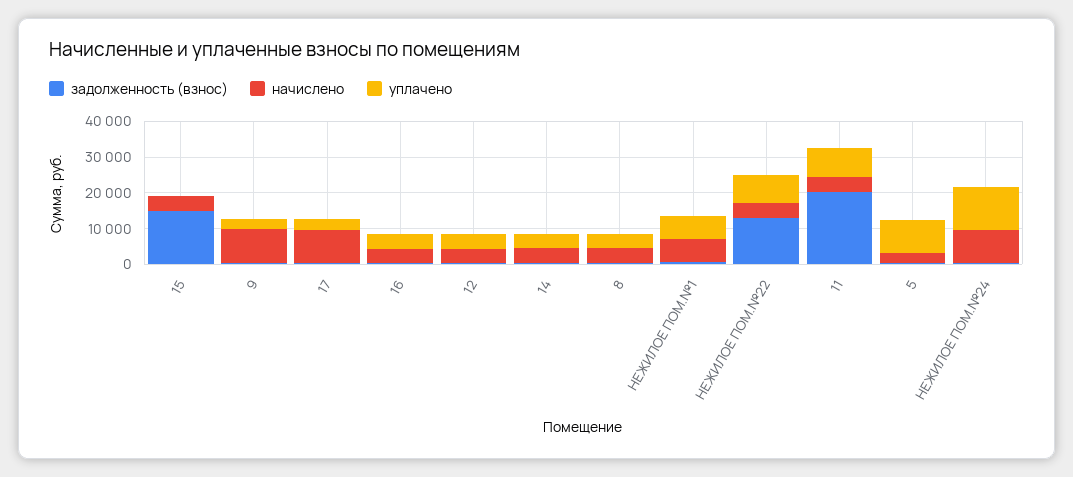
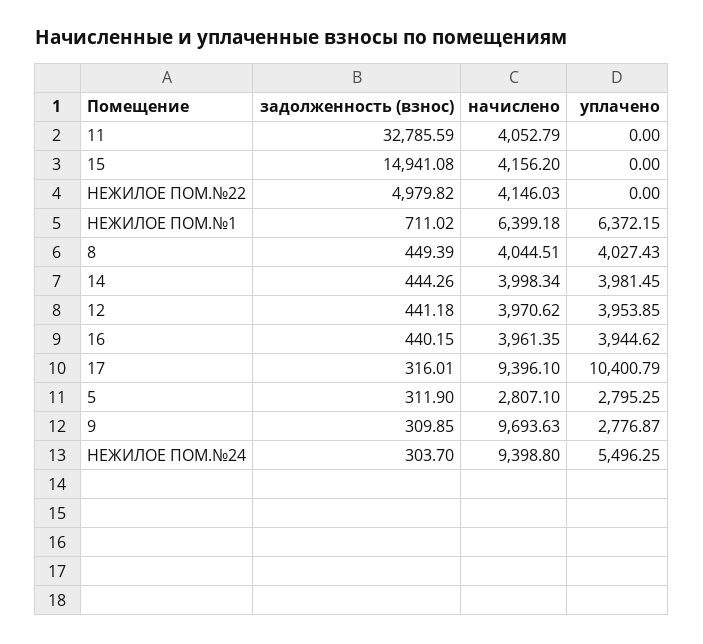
  {
    "задолженность (взнос)": {
      "15": 14941.08,
      "9": 309.85,
      "17": 316.01,
      "16": 440.15,
      "12": 441.18,
      "14": 444.26,
      "8": 449.39,
      "НЕЖИЛОЕ ПОМ.№1": 711.02,
-     "НЕЖИЛОЕ ПОМ.№22": 12500,
+     "НЕЖИЛОЕ ПОМ.№22": 4979.82,
-     "11": 20000,
+     "11": 32785.59,
      "5": 311.9,
      "НЕЖИЛОЕ ПОМ.№24": 303.7
    },
    "начислено": {
      "15": 4156.2,
      "9": 9693.63,
      "17": 9396.1,
      "16": 3961.35,
      "12": 3970.62,
      "14": 3998.34,
      "8": 4044.51,
      "НЕЖИЛОЕ ПОМ.№1": 6399.18,
      "НЕЖИЛОЕ ПОМ.№22": 4146.03,
      "11": 4052.79,
      "5": 2807.1,
      "НЕЖИЛОЕ ПОМ.№24": 9398.8
    },
    "уплачено": {
      "15": 0,
      "9": 2776.87,
-     "17": 2500,
+     "17": 10400.79,
      "16": 3944.62,
      "12": 3953.85,
      "14": 3981.45,
      "8": 4027.43,
      "НЕЖИЛОЕ ПОМ.№1": 6372.15,
-     "НЕЖИЛОЕ ПОМ.№22": 7500,
+     "НЕЖИЛОЕ ПОМ.№22": 0,
-     "11": 7500,
+     "11": 0,
-     "5": 10000,
+     "5": 2795.25,
-     "НЕЖИЛОЕ ПОМ.№24": 12500
+     "НЕЖИЛОЕ ПОМ.№24": 5496.25
    }
  }

